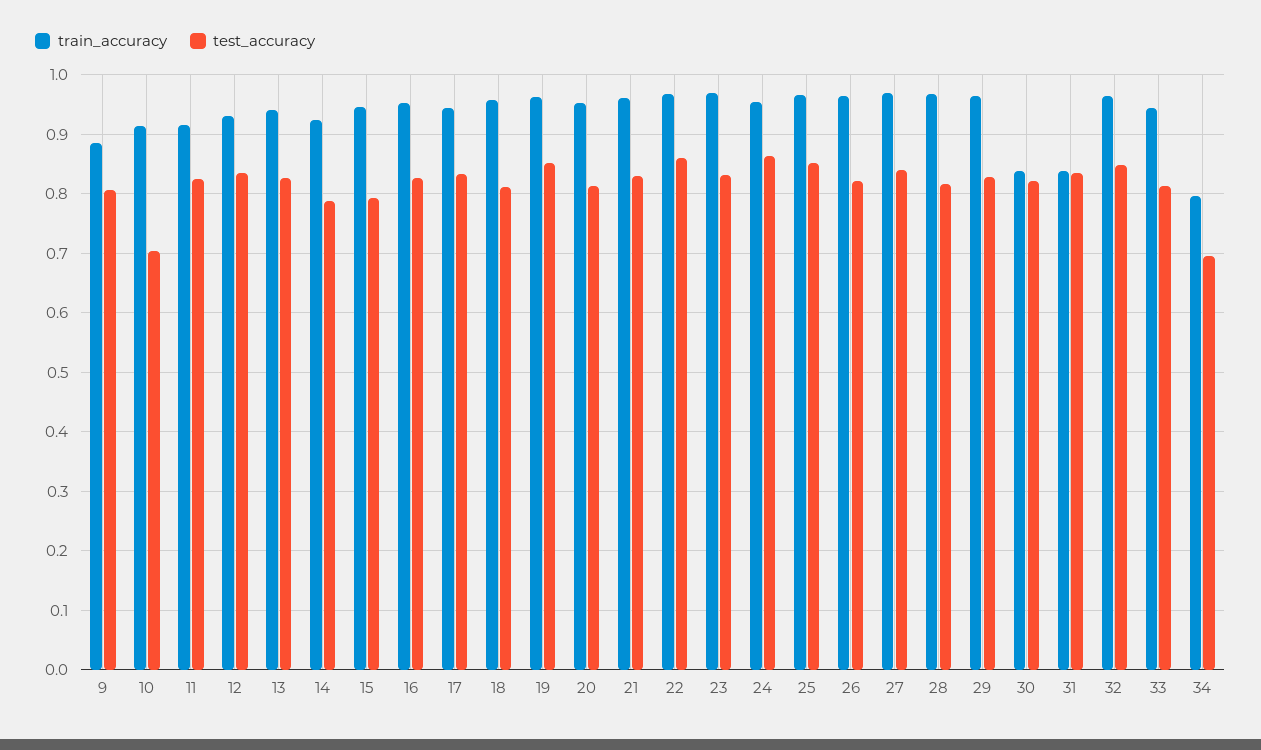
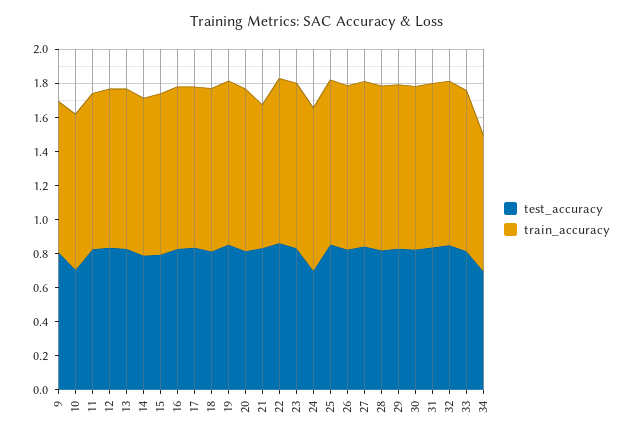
  {
    "train_accuracy": {
      "9": 0.88,
      "10": 0.92,
      "11": 0.92,
      "12": 0.94,
      "13": 0.94,
      "14": 0.92,
      "15": 0.94,
      "16": 0.96,
      "17": 0.94,
      "18": 0.96,
      "19": 0.96,
      "20": 0.96,
-     "21": 0.96,
+     "21": 0.85,
      "22": 0.96,
      "23": 0.96,
      "24": 0.96,
      "25": 0.96,
      "26": 0.96,
      "27": 0.96,
      "28": 0.96,
      "29": 0.96,
-     "30": 0.84,
+     "30": 0.95,
-     "31": 0.84,
+     "31": 0.95,
      "32": 0.96,
      "33": 0.94,
      "34": 0.8
    },
    "test_accuracy": {
      "9": 0.8,
      "10": 0.7,
      "11": 0.82,
      "12": 0.84,
      "13": 0.82,
      "14": 0.78,
      "15": 0.8,
      "16": 0.82,
      "17": 0.84,
      "18": 0.82,
      "19": 0.86,
      "20": 0.82,
      "21": 0.84,
      "22": 0.86,
      "23": 0.84,
-     "24": 0.86,
+     "24": 0.7,
      "25": 0.86,
      "26": 0.82,
      "27": 0.84,
      "28": 0.82,
      "29": 0.82,
      "30": 0.82,
      "31": 0.84,
      "32": 0.84,
      "33": 0.82,
      "34": 0.7
    }
  }

